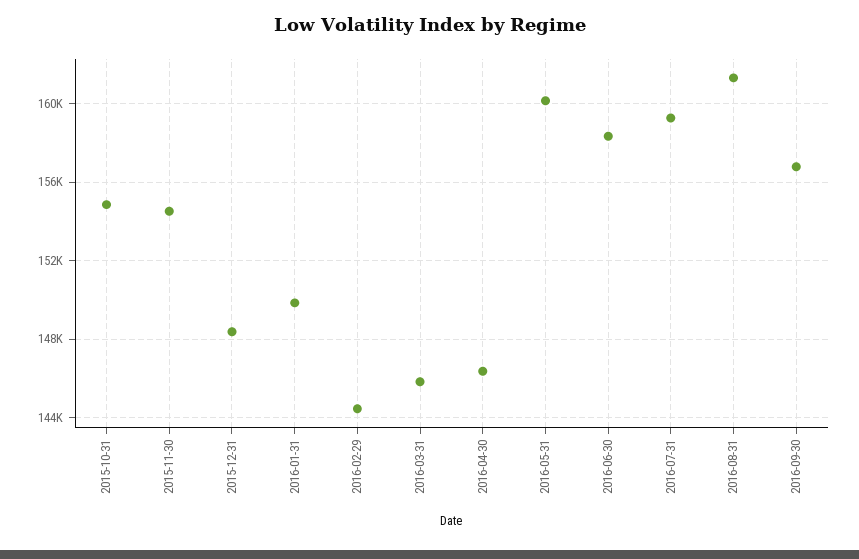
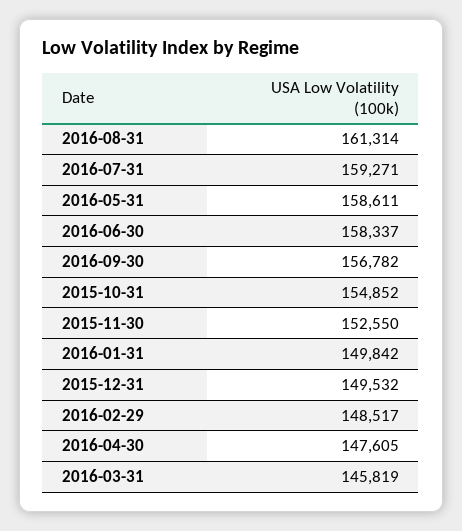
  {
    "2015-10-31": 154852,
-   "2015-11-30": 154500,
+   "2015-11-30": 152550,
-   "2015-12-31": 148500,
+   "2015-12-31": 149532,
    "2016-01-31": 149842,
-   "2016-02-29": 144500,
+   "2016-02-29": 148517,
    "2016-03-31": 145819,
-   "2016-04-30": 146500,
+   "2016-04-30": 147605,
-   "2016-05-31": 160000,
+   "2016-05-31": 158611,
    "2016-06-30": 158337,
    "2016-07-31": 159271,
    "2016-08-31": 161314,
    "2016-09-30": 156782
  }

